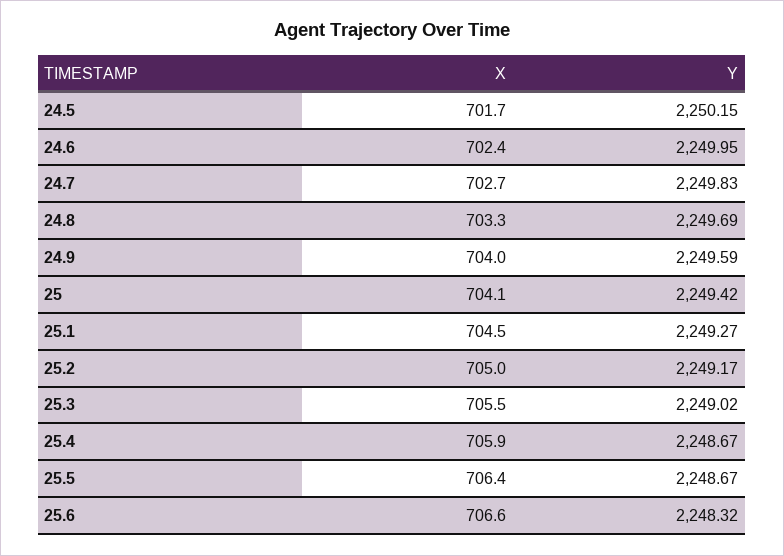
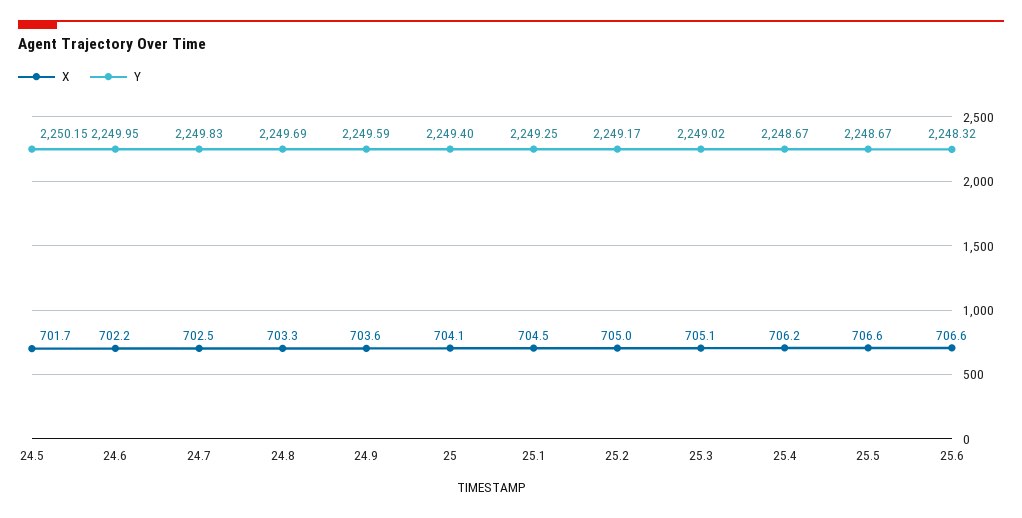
  {
    "X": {
      "24.5": 701.7,
-     "24.6": 702.4,
+     "24.6": 702.2,
-     "24.7": 702.7,
+     "24.7": 702.5,
      "24.8": 703.3,
-     "24.9": 704,
+     "24.9": 703.6,
      "25": 704.1,
      "25.1": 704.5,
      "25.2": 705,
-     "25.3": 705.5,
+     "25.3": 705.1,
-     "25.4": 705.9,
+     "25.4": 706.2,
-     "25.5": 706.4,
+     "25.5": 706.6,
      "25.6": 706.6
    },
    "Y": {
      "24.5": 2250.15,
      "24.6": 2249.95,
      "24.7": 2249.83,
      "24.8": 2249.69,
      "24.9": 2249.59,
-     "25": 2249.42,
+     "25": 2249.4,
-     "25.1": 2249.27,
+     "25.1": 2249.25,
      "25.2": 2249.17,
      "25.3": 2249.02,
      "25.4": 2248.67,
      "25.5": 2248.67,
      "25.6": 2248.32
    }
  }

